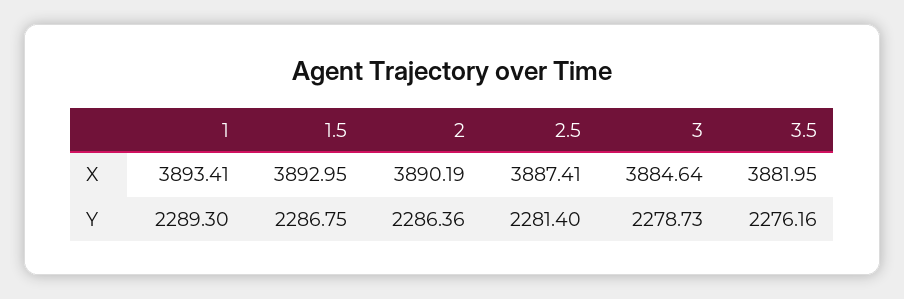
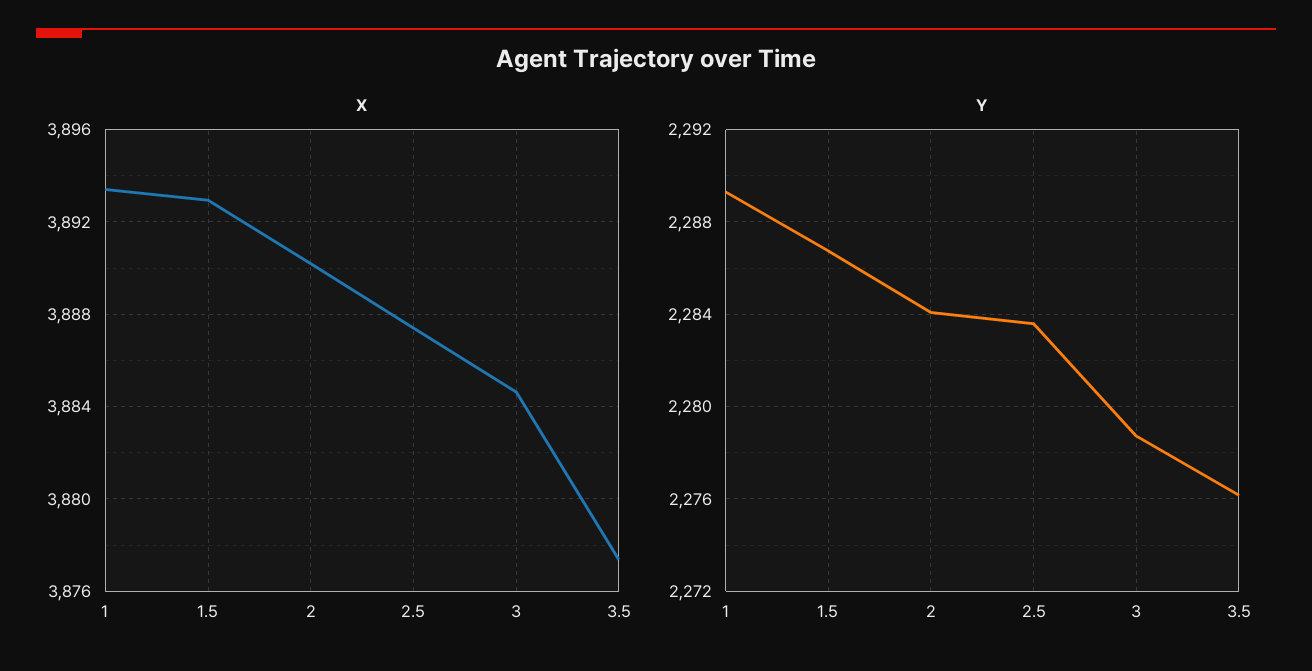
  {
    "X": {
      "1": 3893.41,
      "1.5": 3892.95,
      "2": 3890.19,
      "2.5": 3887.41,
      "3": 3884.64,
-     "3.5": 3881.95
+     "3.5": 3877.5
    },
    "Y": {
      "1": 2289.3,
      "1.5": 2286.75,
-     "2": 2286.36,
+     "2": 2284,
-     "2.5": 2281.4,
+     "2.5": 2283.5,
      "3": 2278.73,
      "3.5": 2276.16
    }
  }

